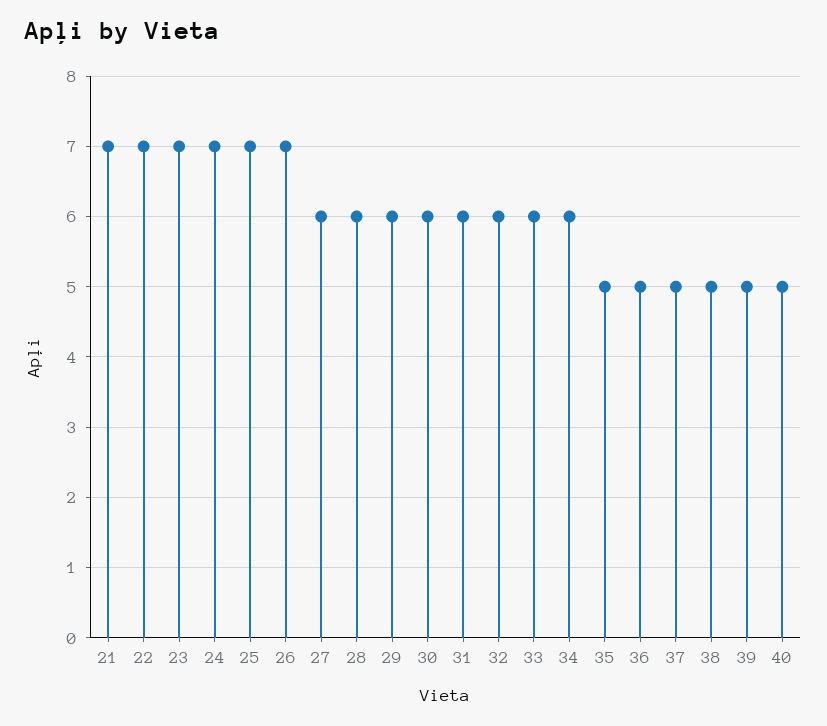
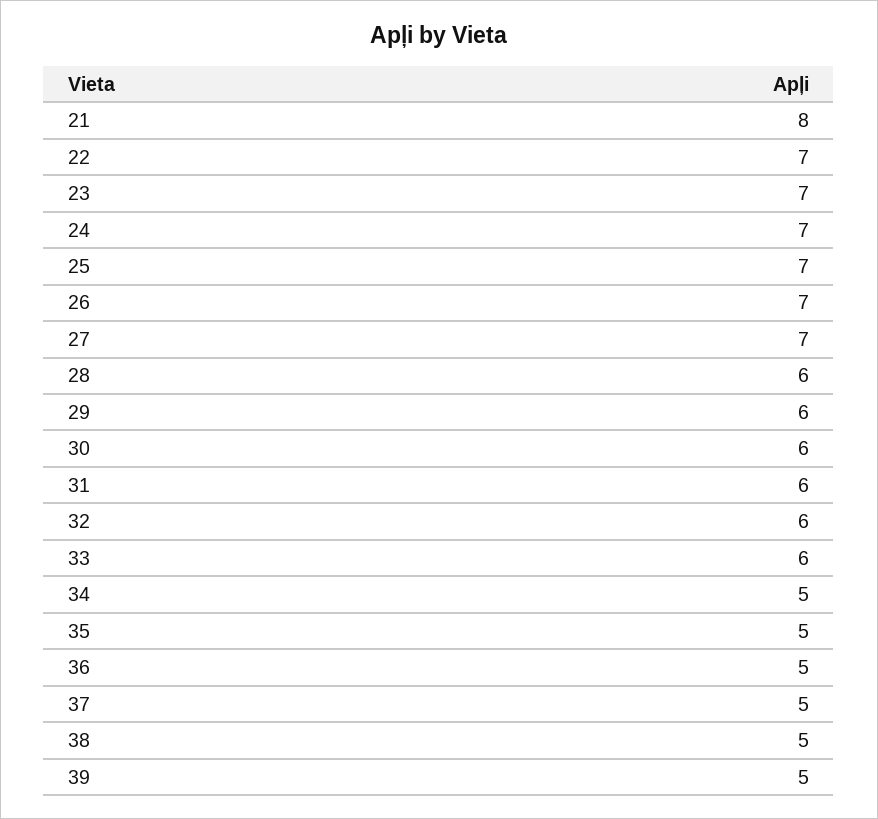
  {
-   "21": 7,
+   "21": 8,
    "22": 7,
    "23": 7,
    "24": 7,
    "25": 7,
    "26": 7,
-   "27": 6,
+   "27": 7,
    "28": 6,
    "29": 6,
    "30": 6,
    "31": 6,
    "32": 6,
    "33": 6,
-   "34": 6,
+   "34": 5,
    "35": 5,
    "36": 5,
    "37": 5,
    "38": 5,
-   "39": 5,
+   "39": 5
-   "40": 5
  }

